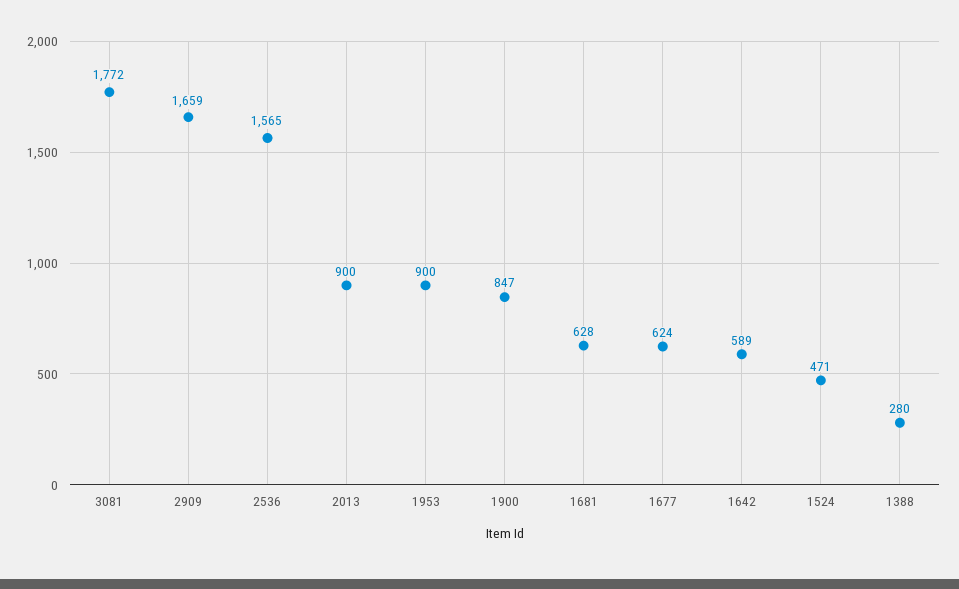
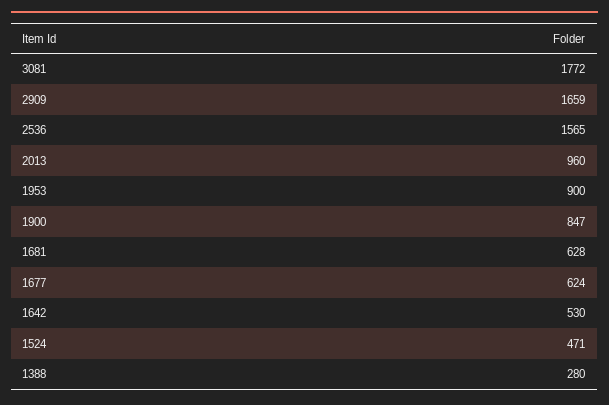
  {
    "3081": 1772,
    "2909": 1659,
    "2536": 1565,
-   "2013": 900,
+   "2013": 960,
    "1953": 900,
    "1900": 847,
    "1681": 628,
    "1677": 624,
-   "1642": 589,
+   "1642": 530,
    "1524": 471,
    "1388": 280
  }

